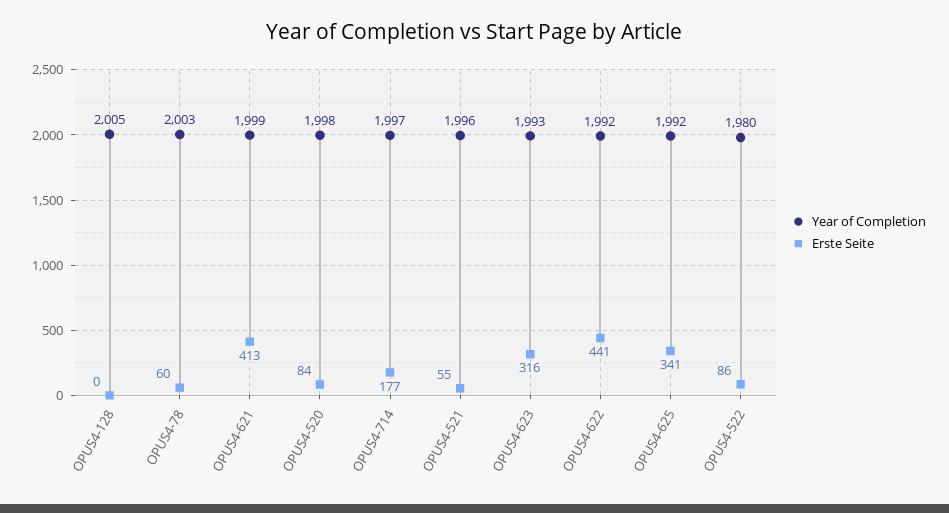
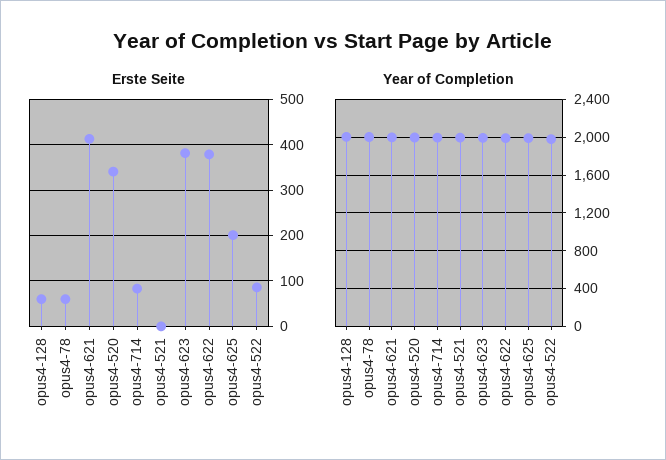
  {
    "Year of Completion": {
      "OPUS4-128": 2005,
      "OPUS4-78": 2003,
      "OPUS4-621": 1999,
      "OPUS4-520": 1998,
      "OPUS4-714": 1997,
      "OPUS4-521": 1996,
      "OPUS4-623": 1993,
      "OPUS4-622": 1992,
      "OPUS4-625": 1992,
      "OPUS4-522": 1980
    },
    "Erste Seite": {
-     "OPUS4-128": 0,
+     "OPUS4-128": 60,
      "OPUS4-78": 60,
      "OPUS4-621": 413,
-     "OPUS4-520": 84,
+     "OPUS4-520": 340,
-     "OPUS4-714": 177,
+     "OPUS4-714": 80,
-     "OPUS4-521": 55,
+     "OPUS4-521": 0,
-     "OPUS4-623": 316,
+     "OPUS4-623": 380,
-     "OPUS4-622": 441,
+     "OPUS4-622": 380,
-     "OPUS4-625": 341,
+     "OPUS4-625": 200,
      "OPUS4-522": 86
    }
  }

